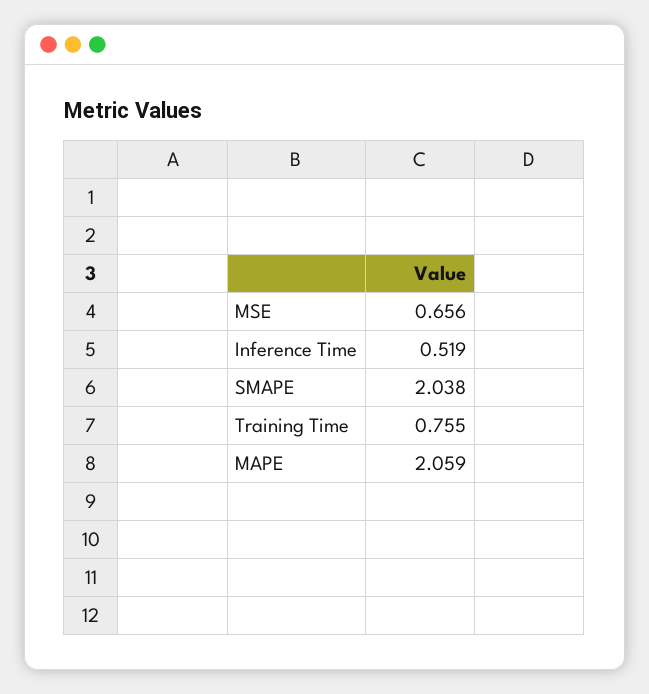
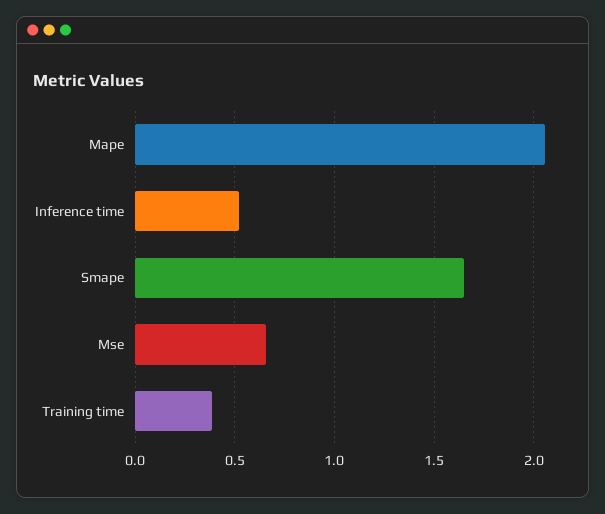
  {
    "MSE": 0.656,
    "Inference Time": 0.519,
-   "SMAPE": 2.038,
+   "SMAPE": 1.65,
-   "Training Time": 0.755,
+   "Training Time": 0.4,
    "MAPE": 2.059
  }

